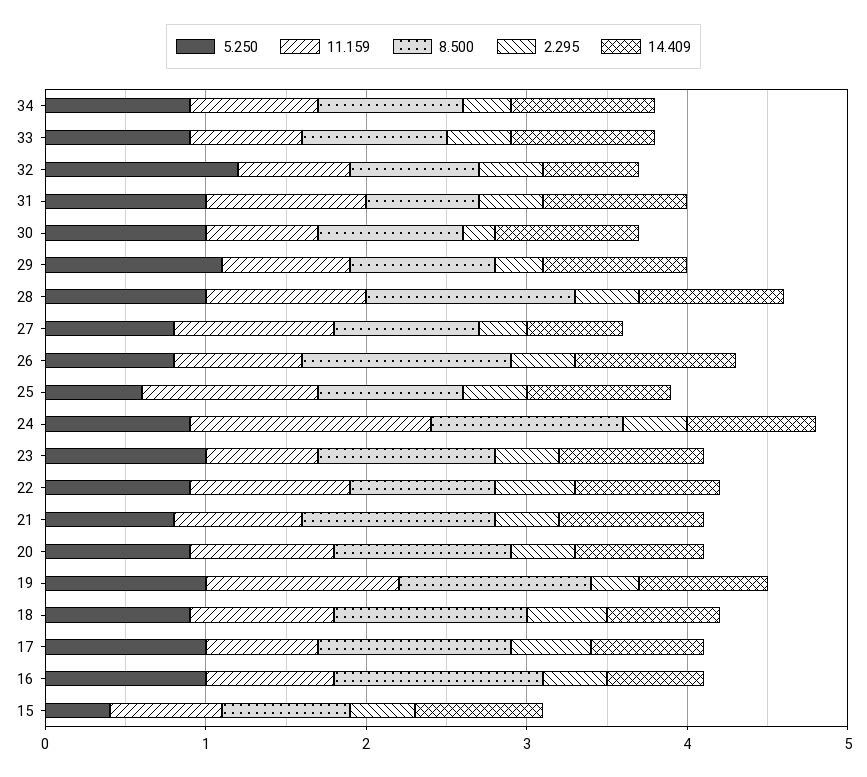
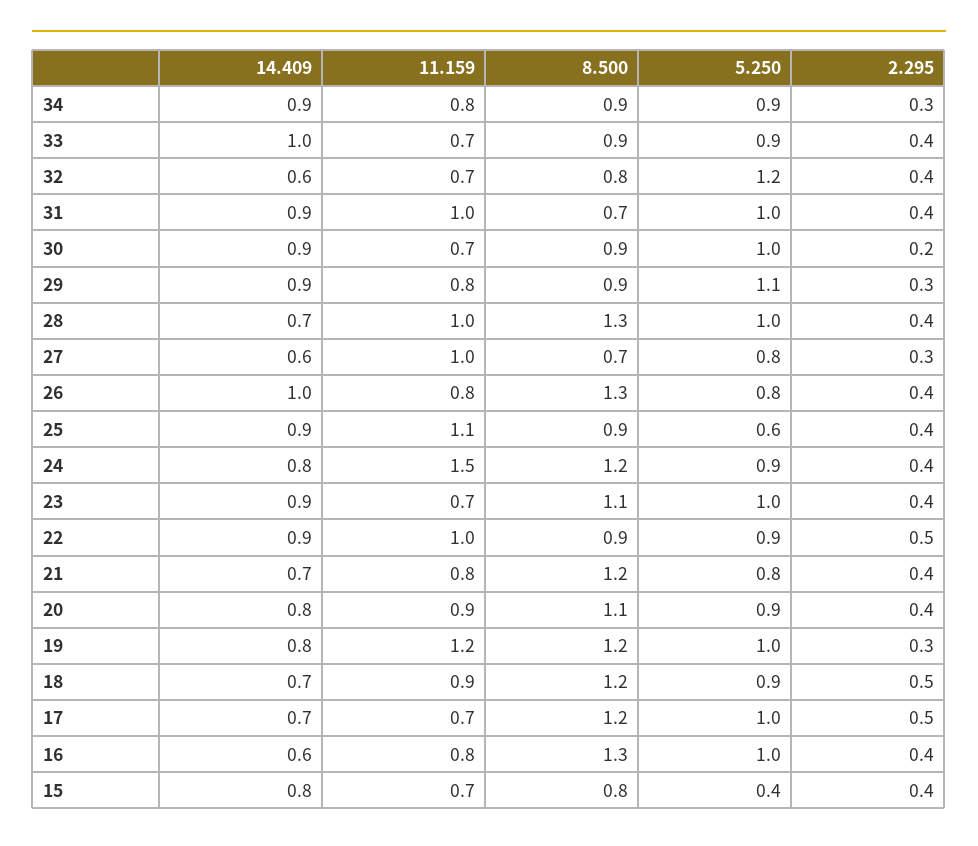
  {
    "5.250": {
      "34": 0.9,
      "33": 0.9,
      "32": 1.2,
      "31": 1,
      "30": 1,
      "29": 1.1,
      "28": 1,
      "27": 0.8,
      "26": 0.8,
      "25": 0.6,
      "24": 0.9,
      "23": 1,
      "22": 0.9,
      "21": 0.8,
      "20": 0.9,
      "19": 1,
      "18": 0.9,
      "17": 1,
      "16": 1,
      "15": 0.4
    },
    "11.159": {
      "34": 0.8,
      "33": 0.7,
      "32": 0.7,
      "31": 1,
      "30": 0.7,
      "29": 0.8,
      "28": 1,
      "27": 1,
      "26": 0.8,
      "25": 1.1,
      "24": 1.5,
      "23": 0.7,
      "22": 1,
      "21": 0.8,
      "20": 0.9,
      "19": 1.2,
      "18": 0.9,
      "17": 0.7,
      "16": 0.8,
      "15": 0.7
    },
    "8.500": {
      "34": 0.9,
      "33": 0.9,
      "32": 0.8,
      "31": 0.7,
      "30": 0.9,
      "29": 0.9,
      "28": 1.3,
-     "27": 0.9,
+     "27": 0.7,
      "26": 1.3,
      "25": 0.9,
      "24": 1.2,
      "23": 1.1,
      "22": 0.9,
      "21": 1.2,
      "20": 1.1,
      "19": 1.2,
      "18": 1.2,
      "17": 1.2,
      "16": 1.3,
      "15": 0.8
    },
    "2.295": {
      "34": 0.3,
      "33": 0.4,
      "32": 0.4,
      "31": 0.4,
      "30": 0.2,
      "29": 0.3,
      "28": 0.4,
      "27": 0.3,
      "26": 0.4,
      "25": 0.4,
      "24": 0.4,
      "23": 0.4,
      "22": 0.5,
      "21": 0.4,
      "20": 0.4,
      "19": 0.3,
      "18": 0.5,
      "17": 0.5,
      "16": 0.4,
      "15": 0.4
    },
    "14.409": {
      "34": 0.9,
-     "33": 0.9,
+     "33": 1,
      "32": 0.6,
      "31": 0.9,
      "30": 0.9,
      "29": 0.9,
-     "28": 0.9,
+     "28": 0.7,
      "27": 0.6,
      "26": 1,
      "25": 0.9,
      "24": 0.8,
      "23": 0.9,
      "22": 0.9,
-     "21": 0.9,
+     "21": 0.7,
      "20": 0.8,
      "19": 0.8,
      "18": 0.7,
      "17": 0.7,
      "16": 0.6,
      "15": 0.8
    }
  }

